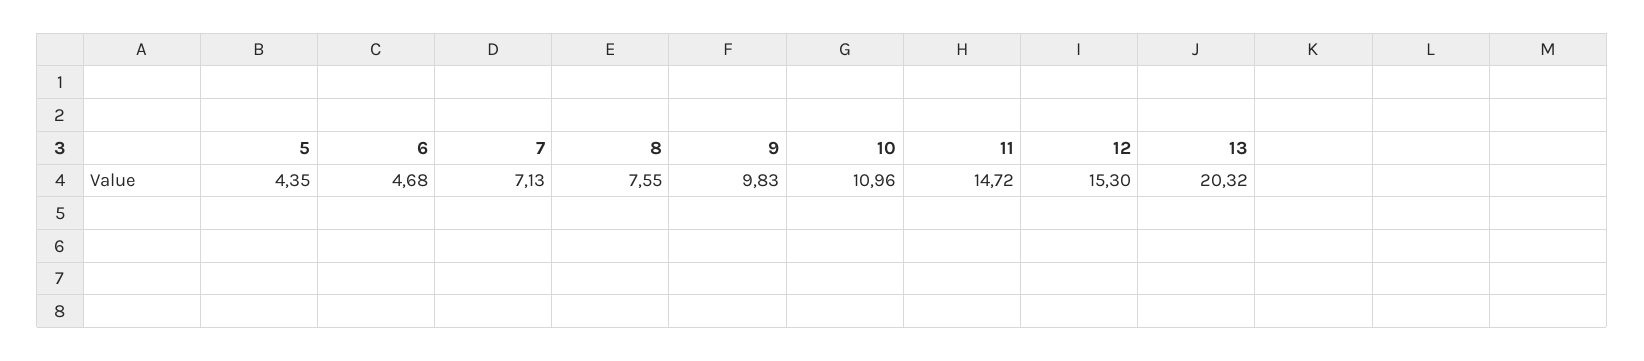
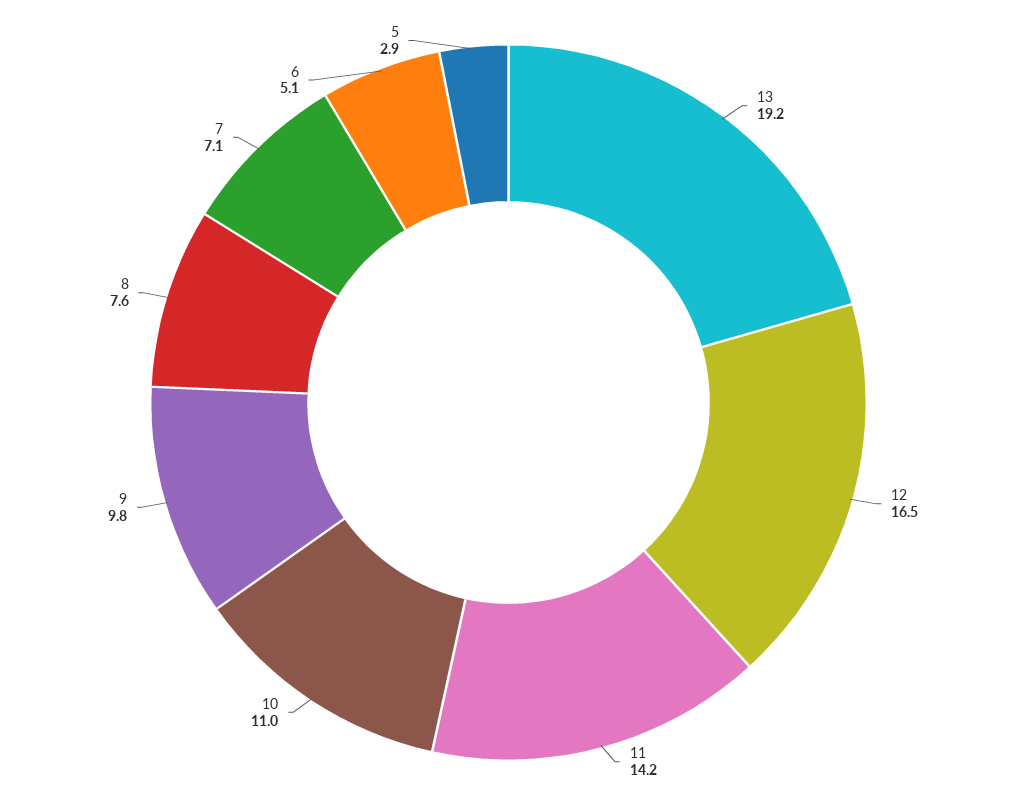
  {
-   "5": 4.35,
+   "5": 2.9,
-   "6": 4.68,
+   "6": 5.1,
    "7": 7.13,
    "8": 7.55,
    "9": 9.83,
    "10": 10.96,
-   "11": 14.72,
+   "11": 14.2,
-   "12": 15.3,
+   "12": 16.5,
-   "13": 20.32
+   "13": 19.2
  }

